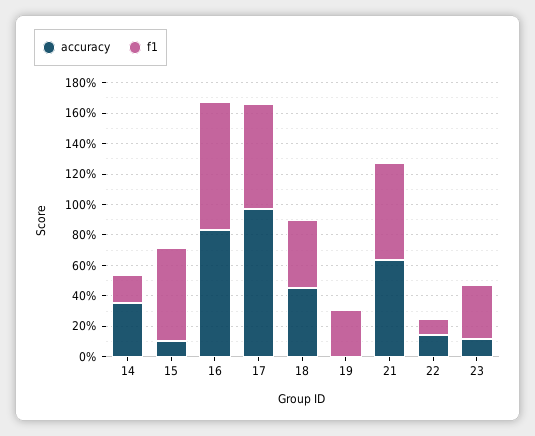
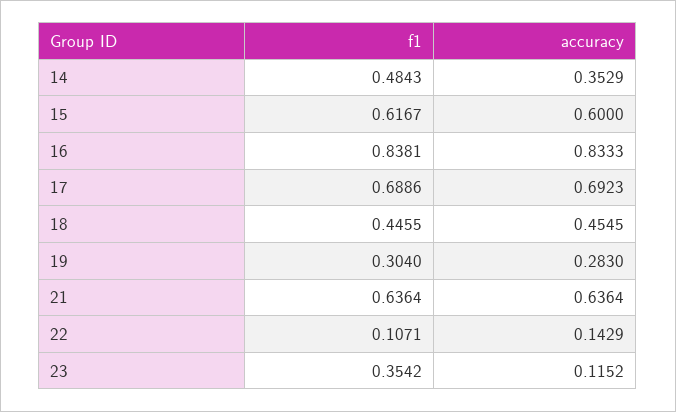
  {
    "accuracy": {
      "14": 0.3529,
-     "15": 0.1,
+     "15": 0.6,
      "16": 0.8333,
-     "17": 1,
+     "17": 0.6923,
      "18": 0.4545,
-     "19": 0,
+     "19": 0.283,
      "21": 0.6364,
      "22": 0.1429,
      "23": 0.1152
    },
    "f1": {
-     "14": 0.2,
+     "14": 0.4843,
      "15": 0.6167,
      "16": 0.8381,
      "17": 0.6886,
      "18": 0.4455,
      "19": 0.304,
      "21": 0.6364,
      "22": 0.1071,
      "23": 0.3542
    }
  }

